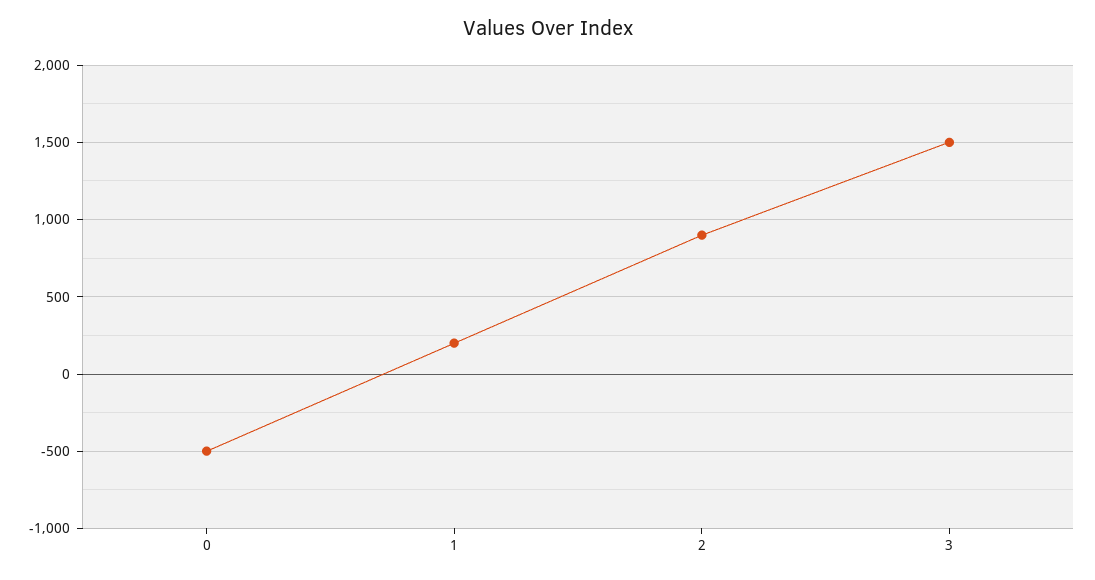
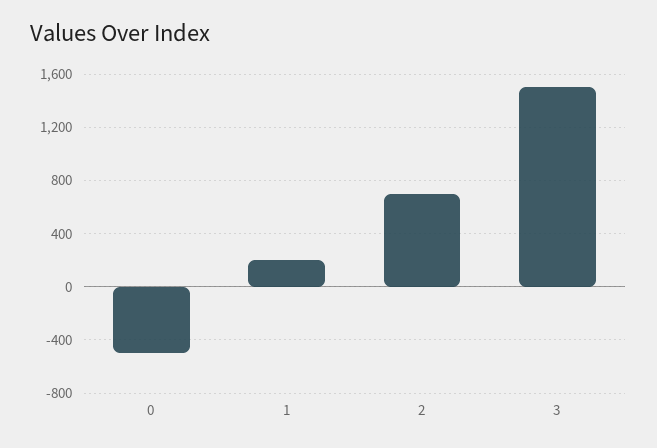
  {
    "0": -500,
    "1": 200,
-   "2": 900,
+   "2": 700,
    "3": 1500
  }

